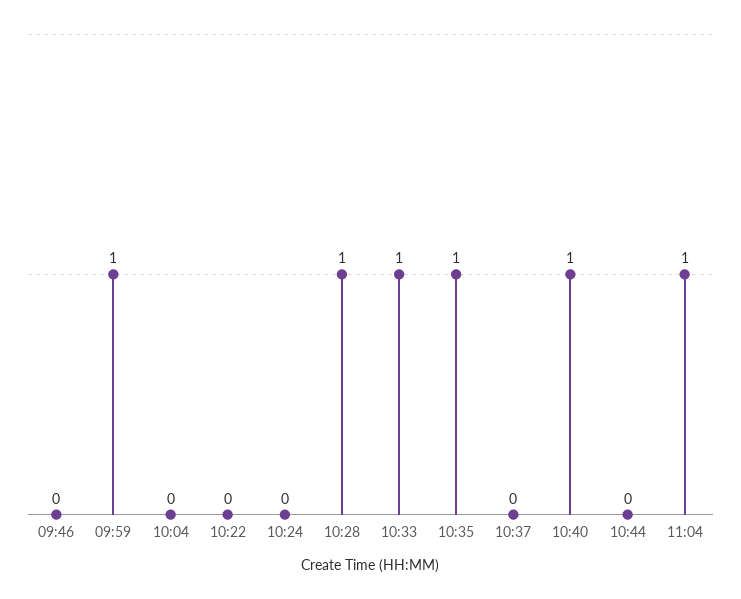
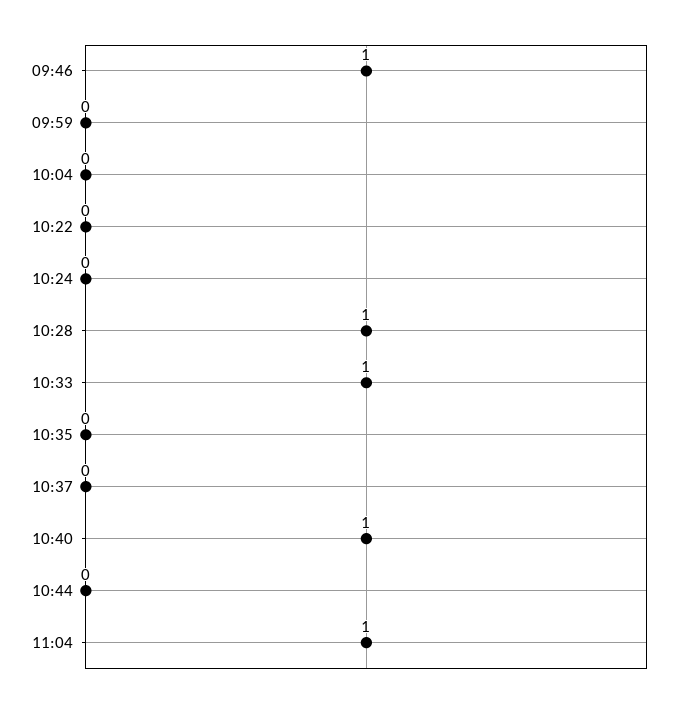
  {
-   "09:46": 0,
+   "09:46": 1,
-   "09:59": 1,
+   "09:59": 0,
    "10:04": 0,
    "10:22": 0,
    "10:24": 0,
    "10:28": 1,
    "10:33": 1,
-   "10:35": 1,
+   "10:35": 0,
    "10:37": 0,
    "10:40": 1,
    "10:44": 0,
    "11:04": 1
  }

